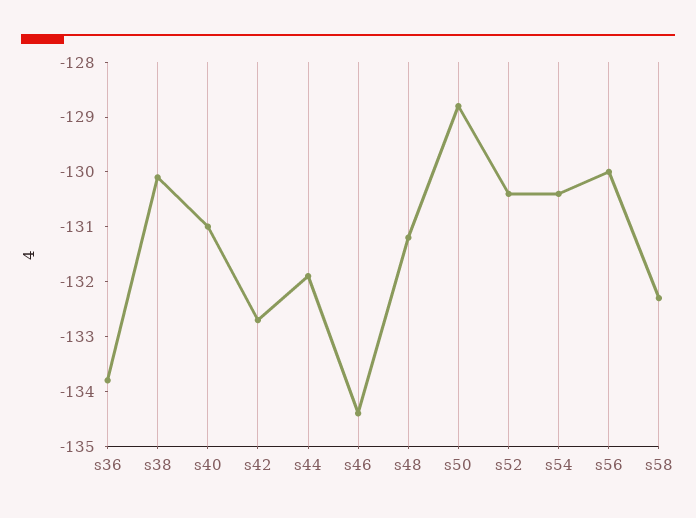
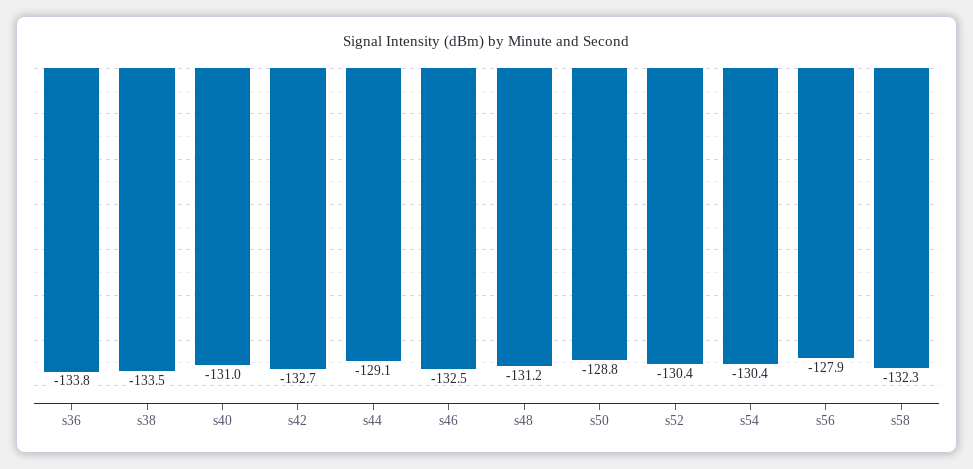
  {
    "s36": -133.8,
-   "s38": -130,
+   "s38": -133.5,
    "s40": -131,
    "s42": -132.7,
-   "s44": -132,
+   "s44": -129.1,
-   "s46": -134.5,
+   "s46": -132.5,
    "s48": -131.2,
    "s50": -128.8,
    "s52": -130.4,
    "s54": -130.4,
-   "s56": -130,
+   "s56": -127.9,
    "s58": -132.3
  }

